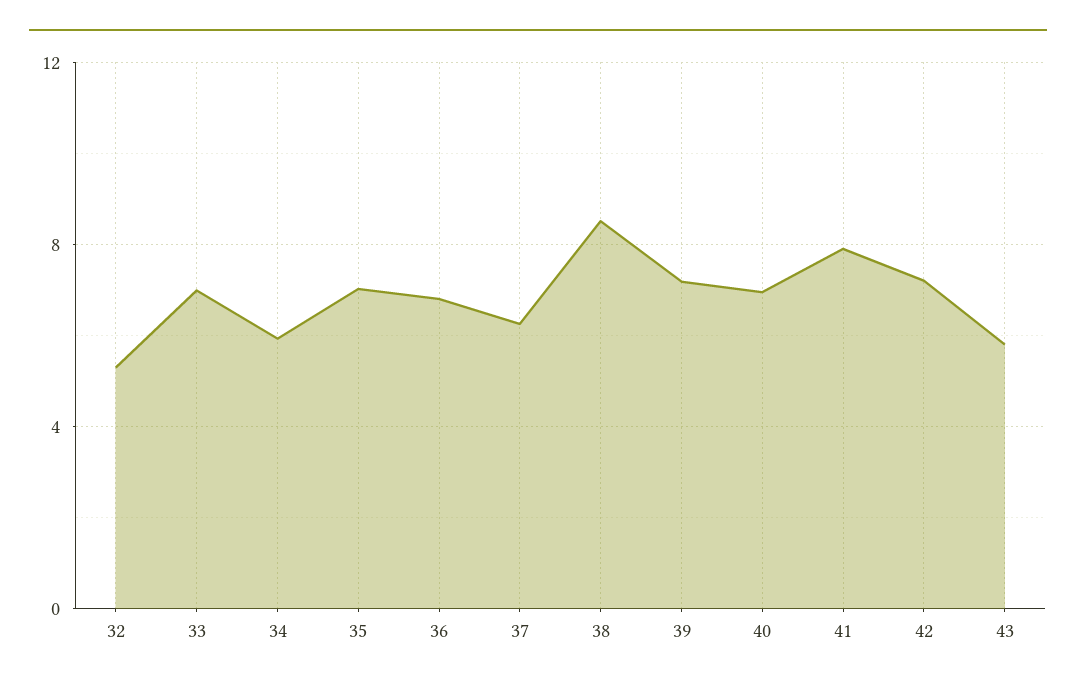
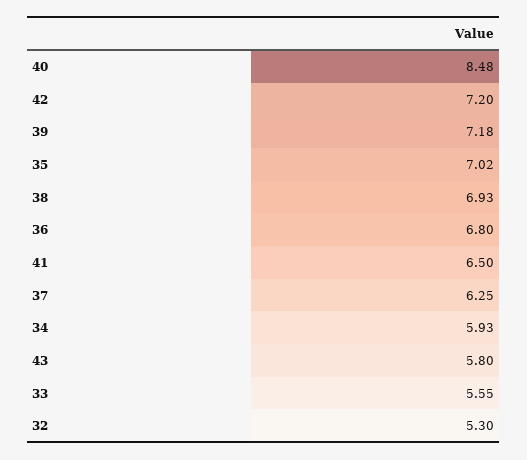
  {
    "32": 5.3,
-   "33": 7,
+   "33": 5.55,
    "34": 5.93,
    "35": 7.02,
    "36": 6.8,
    "37": 6.25,
-   "38": 8.5,
+   "38": 6.93,
    "39": 7.18,
-   "40": 7,
+   "40": 8.48,
-   "41": 8,
+   "41": 6.5,
    "42": 7.2,
    "43": 5.8
  }

